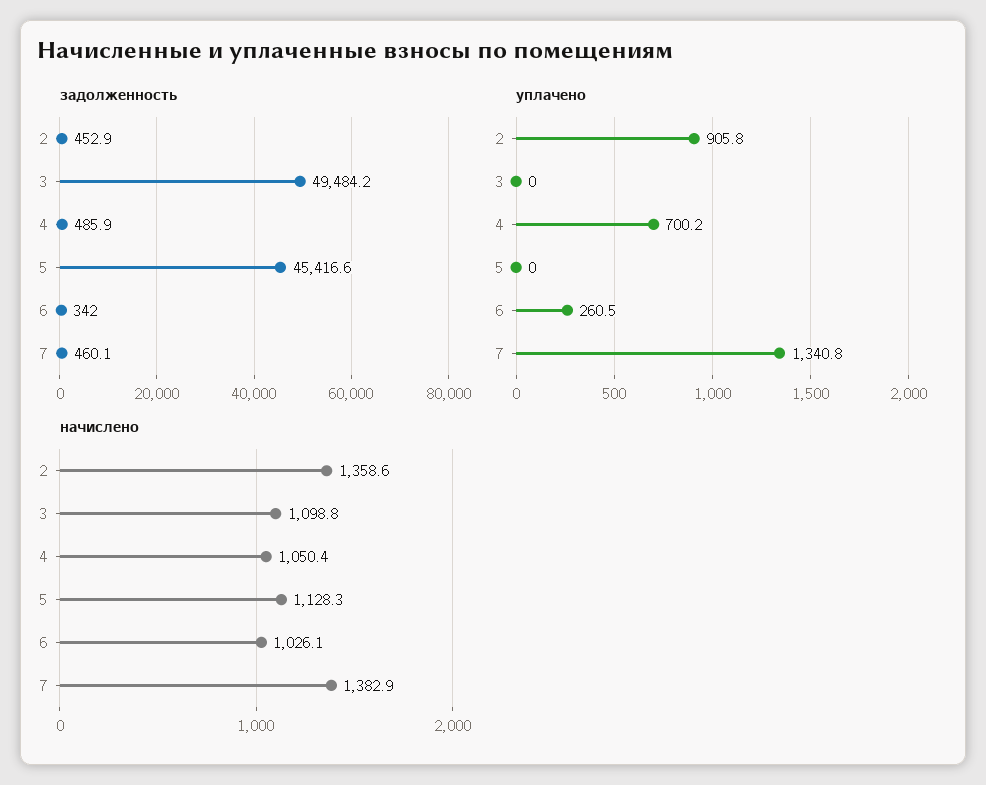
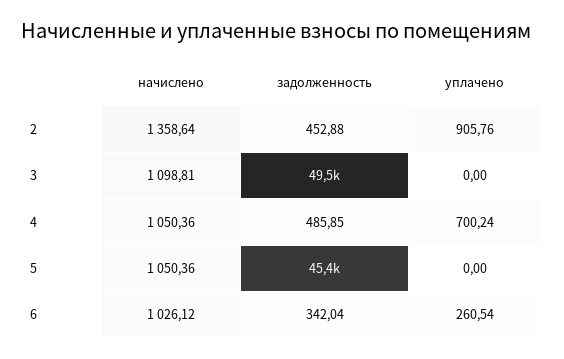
  {
    "задолженность": {
      "2": 452.88,
      "3": 49484.2,
      "4": 485.85,
      "5": 45416.6,
-     "6": 342.04,
+     "6": 342.04
-     "7": 460.1
    },
    "уплачено": {
      "2": 905.76,
      "3": 0,
      "4": 700.24,
      "5": 0,
-     "6": 260.54,
+     "6": 260.54
-     "7": 1340.8
    },
    "начислено": {
      "2": 1358.64,
      "3": 1098.81,
      "4": 1050.36,
-     "5": 1128.3,
+     "5": 1050.36,
-     "6": 1026.12,
+     "6": 1026.12
-     "7": 1382.9
    }
  }

